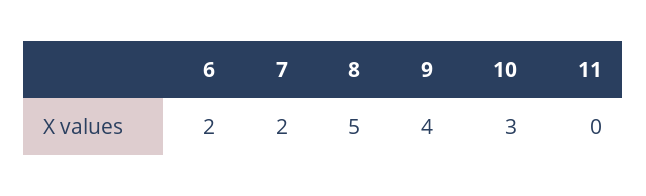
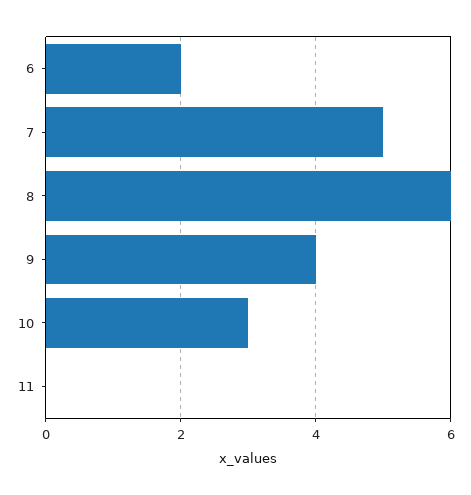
  {
    "6": 2,
-   "7": 2,
+   "7": 5,
-   "8": 5,
+   "8": 6,
    "9": 4,
    "10": 3,
    "11": 0
  }

